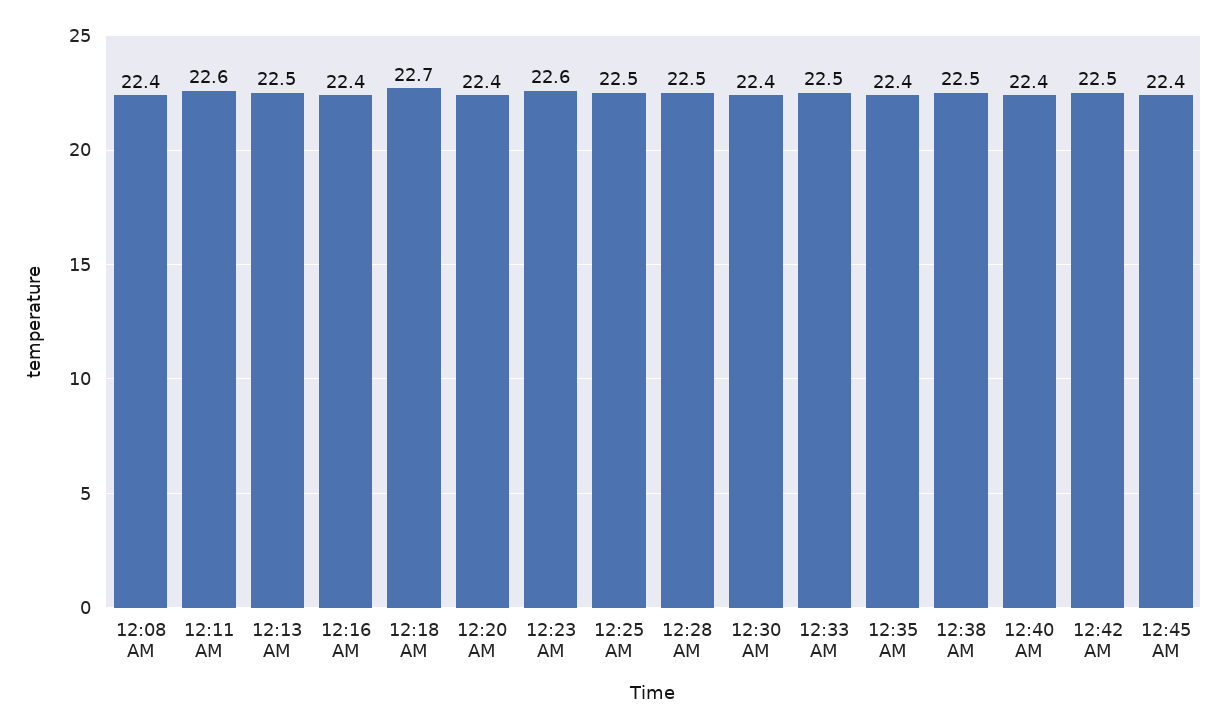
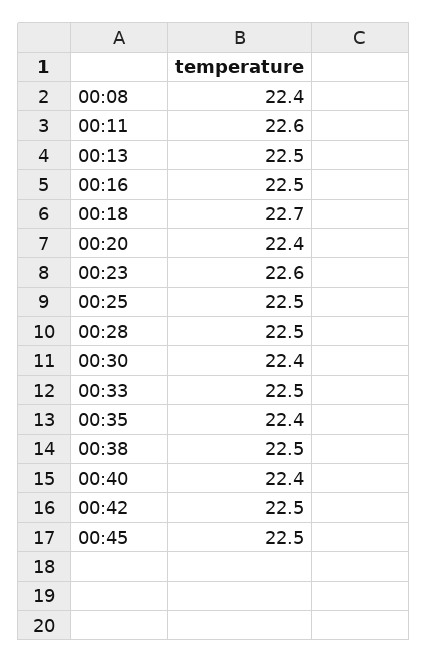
  {
    "12:08 AM": 22.4,
    "12:11 AM": 22.6,
    "12:13 AM": 22.5,
-   "12:16 AM": 22.4,
+   "12:16 AM": 22.5,
    "12:18 AM": 22.7,
    "12:20 AM": 22.4,
    "12:23 AM": 22.6,
    "12:25 AM": 22.5,
    "12:28 AM": 22.5,
    "12:30 AM": 22.4,
    "12:33 AM": 22.5,
    "12:35 AM": 22.4,
    "12:38 AM": 22.5,
    "12:40 AM": 22.4,
    "12:42 AM": 22.5,
-   "12:45 AM": 22.4
+   "12:45 AM": 22.5
  }

